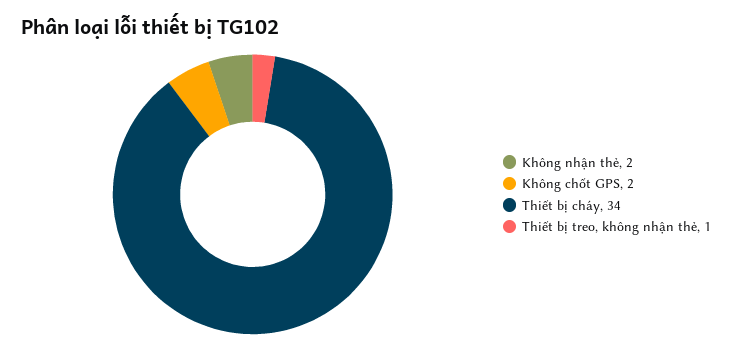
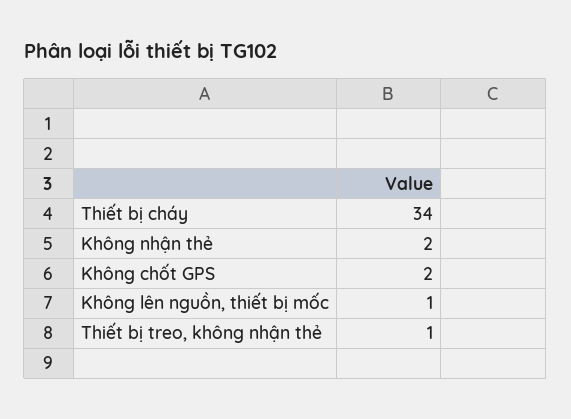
  {
    "Không nhận thẻ": 2,
    "Không chốt GPS": 2,
    "Thiết bị cháy": 34,
-   "Thiết bị treo, không nhận thẻ": 1
+   "Thiết bị treo, không nhận thẻ": 1,
+   "Không lên nguồn, thiết bị mốc": 1
  }

